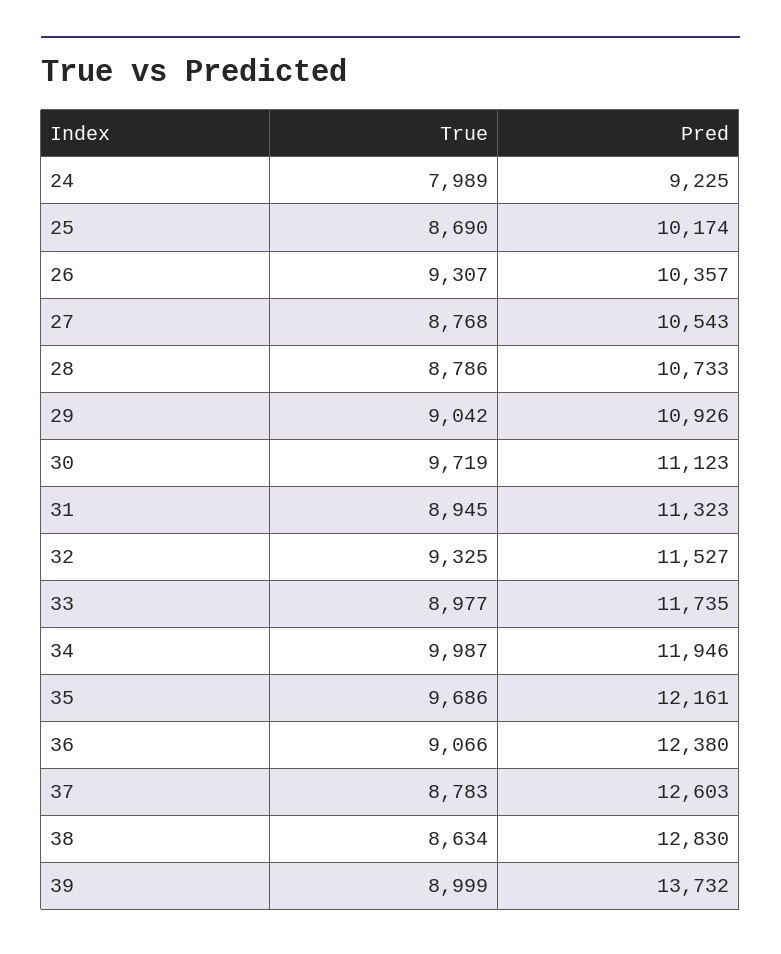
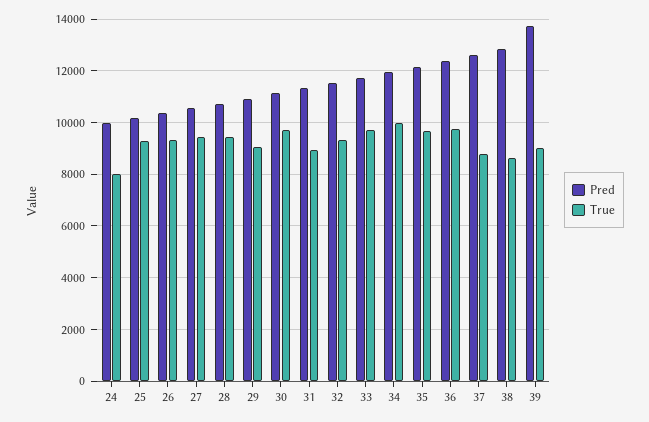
  {
    "True": {
      "24": 7989,
-     "25": 8690,
+     "25": 9250,
      "26": 9307,
-     "27": 8768,
+     "27": 9500,
-     "28": 8786,
+     "28": 9500,
      "29": 9042,
      "30": 9719,
      "31": 8945,
      "32": 9325,
-     "33": 8977,
+     "33": 9750,
      "34": 9987,
      "35": 9686,
-     "36": 9066,
+     "36": 9750,
      "37": 8783,
      "38": 8634,
      "39": 8999
    },
    "Pred": {
-     "24": 9225,
+     "24": 10000,
      "25": 10174,
      "26": 10357,
      "27": 10543,
      "28": 10733,
      "29": 10926,
      "30": 11123,
      "31": 11323,
      "32": 11527,
      "33": 11735,
      "34": 11946,
      "35": 12161,
      "36": 12380,
      "37": 12603,
      "38": 12830,
      "39": 13732
    }
  }

